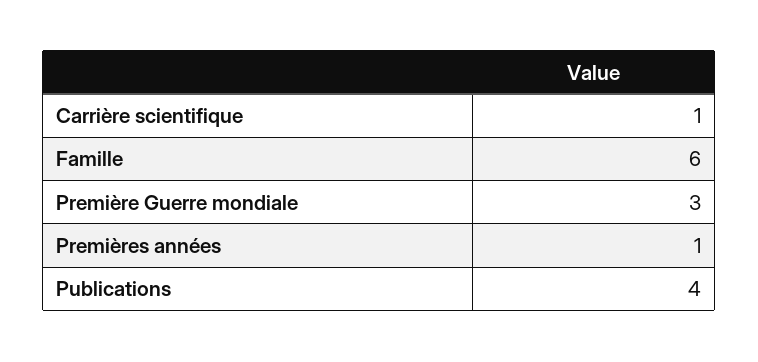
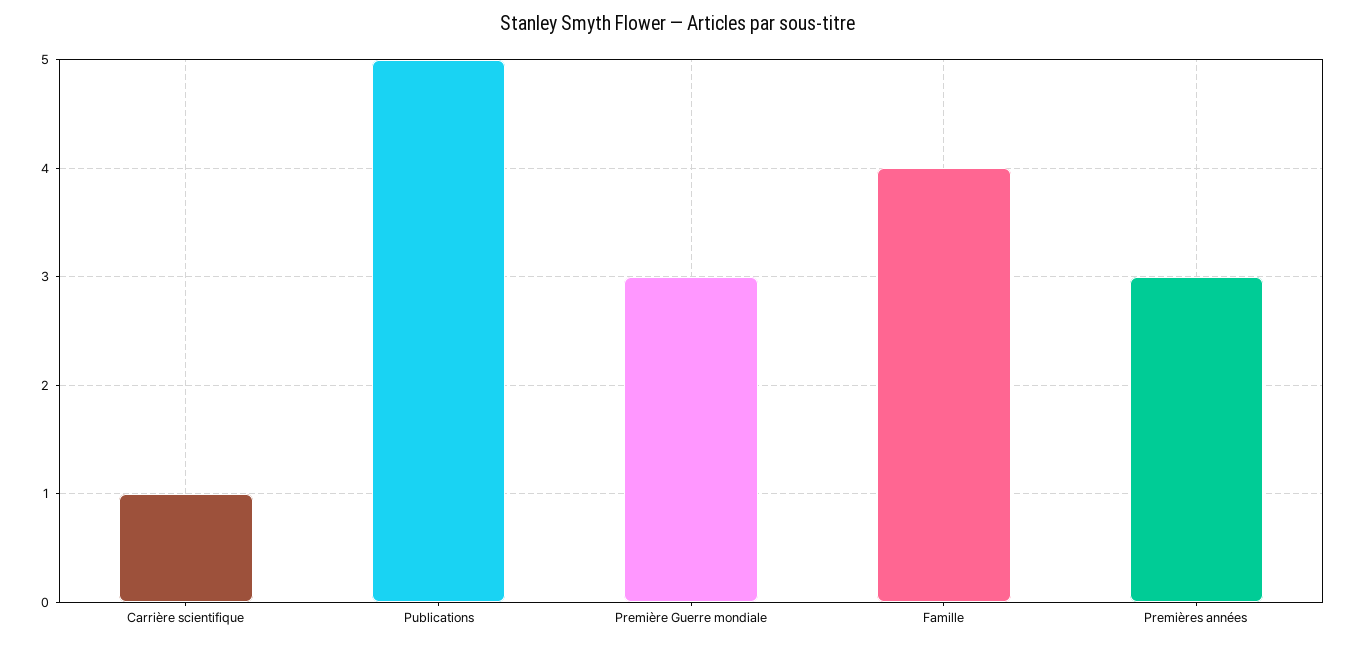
  {
    "Carrière scientifique": 1,
-   "Famille": 6,
+   "Famille": 4,
    "Première Guerre mondiale": 3,
-   "Premières années": 1,
+   "Premières années": 3,
-   "Publications": 4
+   "Publications": 5
  }

